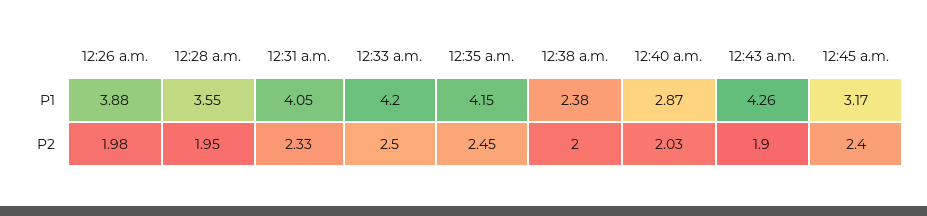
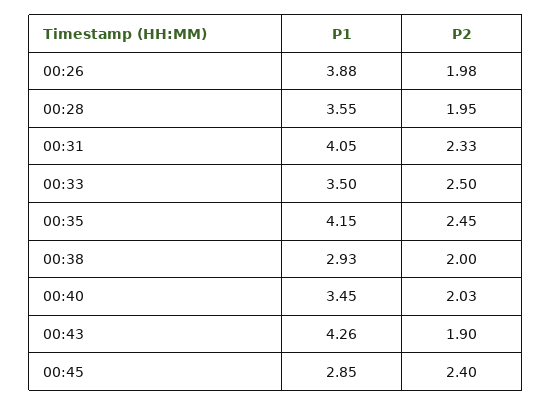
  {
    "12:26 a.m.": {
      "P1": 3.88,
      "P2": 1.98
    },
    "12:28 a.m.": {
      "P1": 3.55,
      "P2": 1.95
    },
    "12:31 a.m.": {
      "P1": 4.05,
      "P2": 2.33
    },
    "12:33 a.m.": {
-     "P1": 4.2,
+     "P1": 3.5,
      "P2": 2.5
    },
    "12:35 a.m.": {
      "P1": 4.15,
      "P2": 2.45
    },
    "12:38 a.m.": {
-     "P1": 2.38,
+     "P1": 2.93,
      "P2": 2
    },
    "12:40 a.m.": {
-     "P1": 2.87,
+     "P1": 3.45,
      "P2": 2.03
    },
    "12:43 a.m.": {
      "P1": 4.26,
      "P2": 1.9
    },
    "12:45 a.m.": {
-     "P1": 3.17,
+     "P1": 2.85,
      "P2": 2.4
    }
  }

